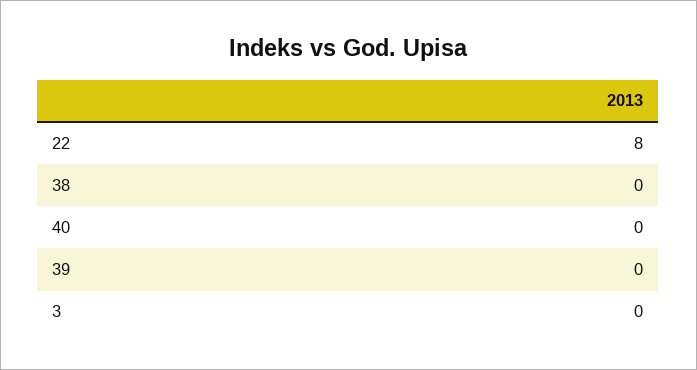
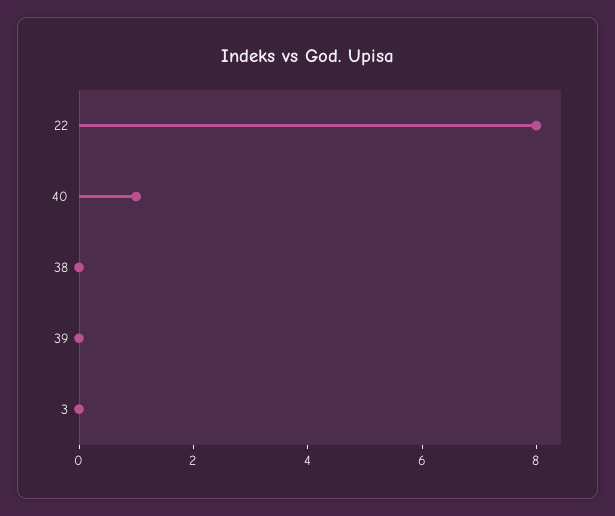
  {
    "22": 8,
    "38": 0,
-   "40": 0,
+   "40": 1,
    "39": 0,
    "3": 0
  }

